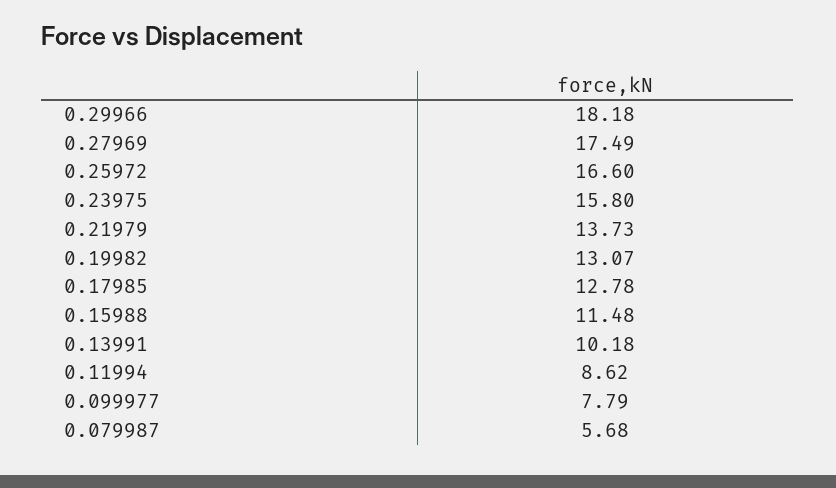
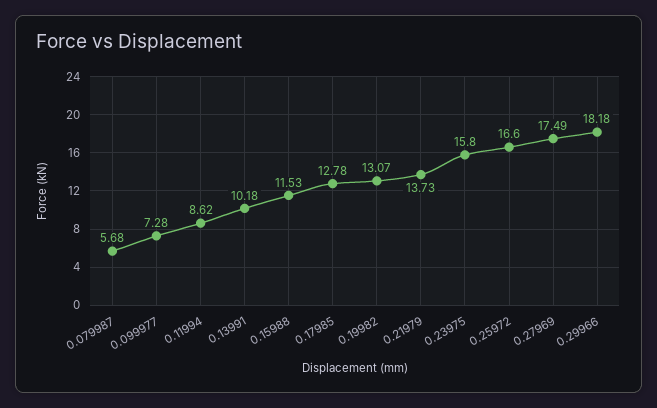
  {
    "0.29966": 18.18,
    "0.27969": 17.49,
    "0.25972": 16.6,
    "0.23975": 15.8,
    "0.21979": 13.73,
    "0.19982": 13.07,
    "0.17985": 12.78,
-   "0.15988": 11.48,
+   "0.15988": 11.53,
    "0.13991": 10.18,
    "0.11994": 8.62,
-   "0.099977": 7.79,
+   "0.099977": 7.28,
    "0.079987": 5.68
  }

